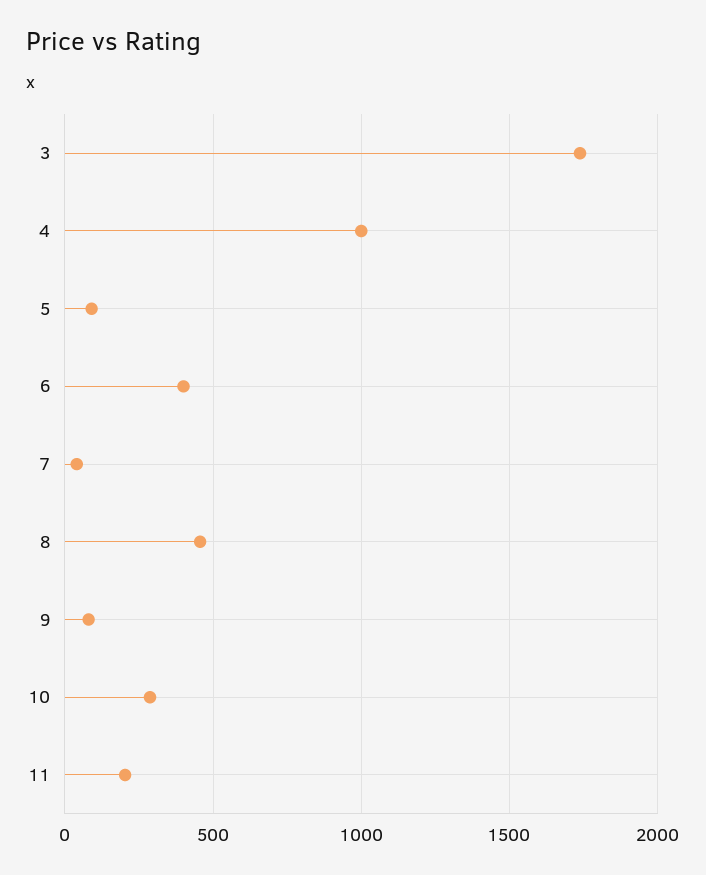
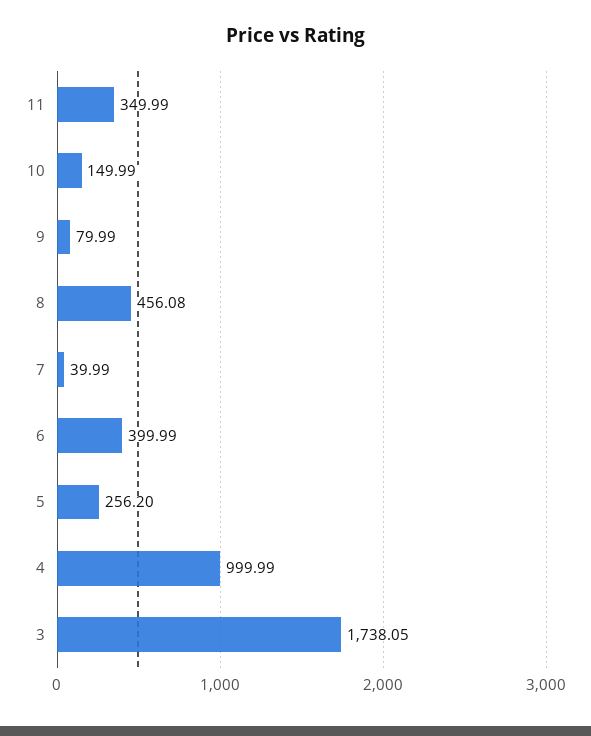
  {
    "3": 1738.05,
    "4": 999.99,
-   "5": 100,
+   "5": 256.2,
    "6": 399.99,
    "7": 39.99,
    "8": 456.08,
    "9": 79.99,
-   "10": 300,
+   "10": 149.99,
-   "11": 200
+   "11": 349.99
  }

